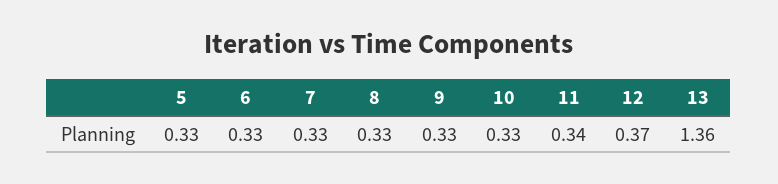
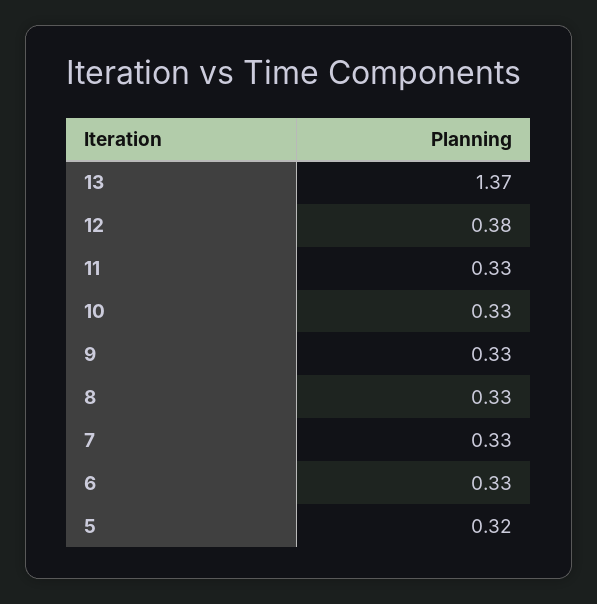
  {
-   "5": 0.33,
+   "5": 0.32,
    "6": 0.33,
    "7": 0.33,
    "8": 0.33,
    "9": 0.33,
    "10": 0.33,
-   "11": 0.34,
+   "11": 0.33,
-   "12": 0.37,
+   "12": 0.38,
-   "13": 1.36
+   "13": 1.37
  }

